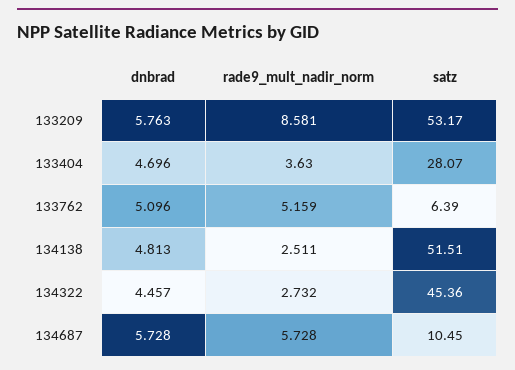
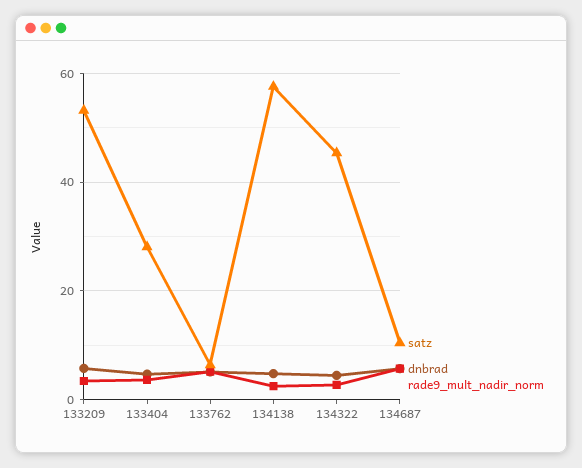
  {
    "dnbrad": {
      "133209": 5.763,
      "133404": 4.696,
      "133762": 5.096,
      "134138": 4.813,
      "134322": 4.457,
      "134687": 5.728
    },
    "rade9_mult_nadir_norm": {
-     "133209": 8.581,
+     "133209": 4,
      "133404": 3.63,
      "133762": 5.159,
      "134138": 2.511,
      "134322": 2.732,
      "134687": 5.728
    },
    "satz": {
      "133209": 53.17,
      "133404": 28.07,
      "133762": 6.39,
-     "134138": 51.51,
+     "134138": 58,
      "134322": 45.36,
      "134687": 10.45
    }
  }

